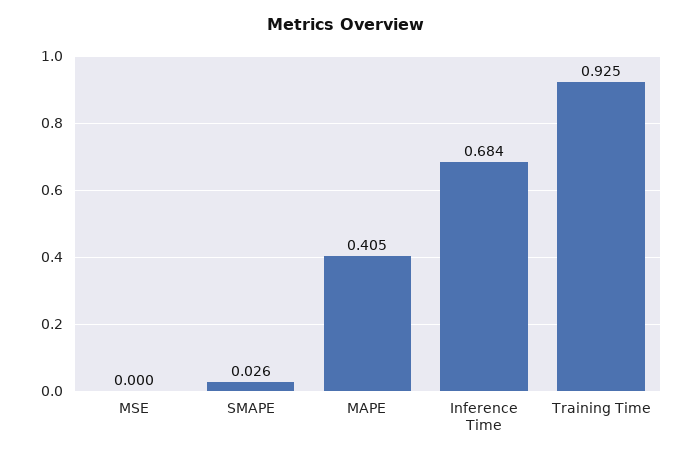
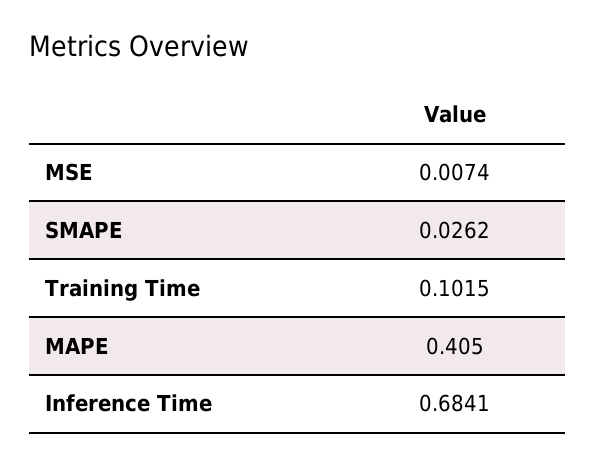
  {
-   "MSE": 0,
+   "MSE": 0.0074,
    "SMAPE": 0.0262,
    "MAPE": 0.405,
    "Inference Time": 0.6841,
-   "Training Time": 0.925
+   "Training Time": 0.1015
  }

